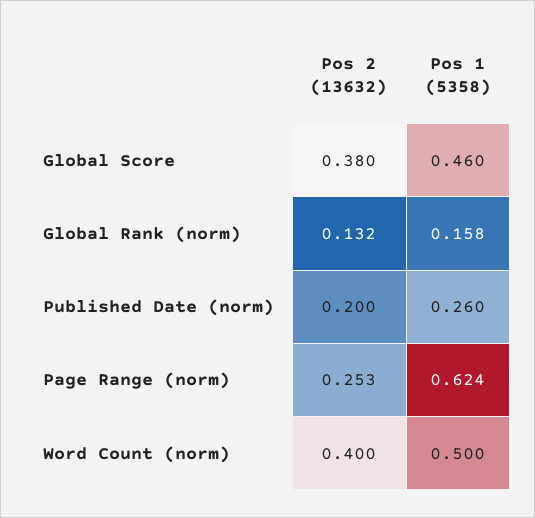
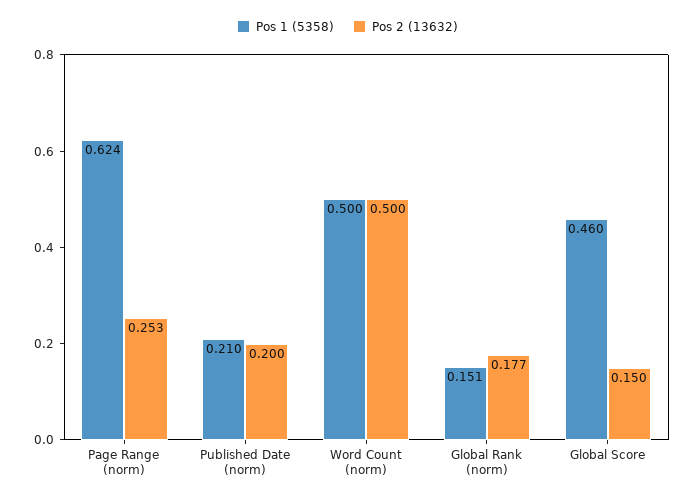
  {
    "Pos 2 (13632)": {
-     "Global Score": 0.38,
+     "Global Score": 0.15,
-     "Global Rank (norm)": 0.132,
+     "Global Rank (norm)": 0.177,
      "Published Date (norm)": 0.2,
      "Page Range (norm)": 0.253,
-     "Word Count (norm)": 0.4
+     "Word Count (norm)": 0.5
    },
    "Pos 1 (5358)": {
      "Global Score": 0.46,
-     "Global Rank (norm)": 0.158,
+     "Global Rank (norm)": 0.151,
-     "Published Date (norm)": 0.26,
+     "Published Date (norm)": 0.21,
      "Page Range (norm)": 0.624,
      "Word Count (norm)": 0.5
    }
  }

